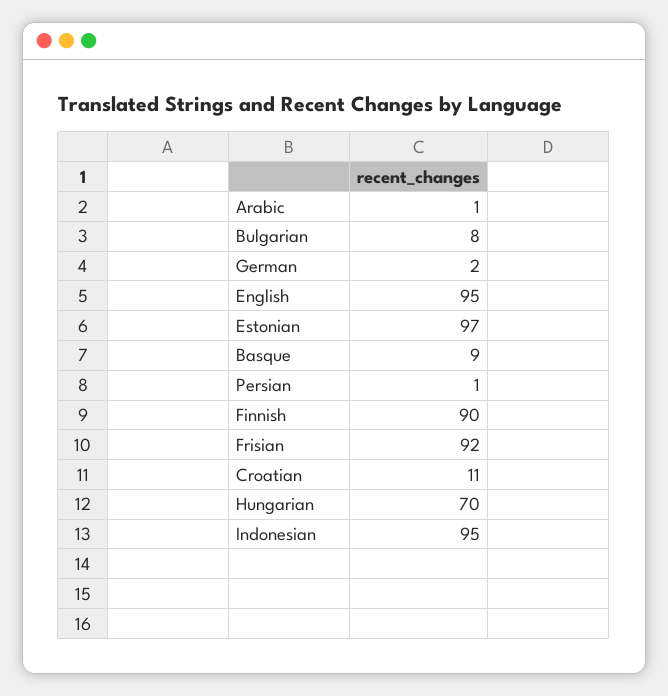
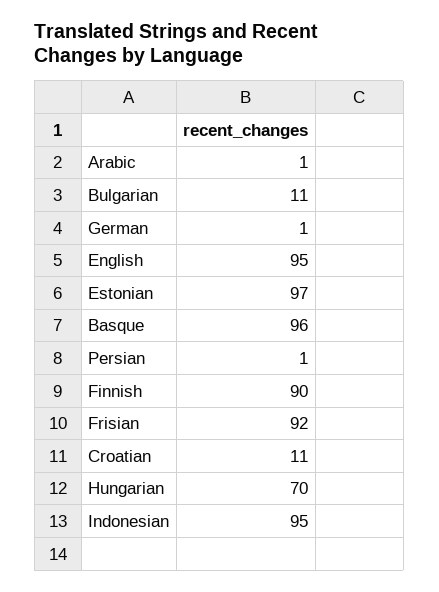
  {
    "Arabic": 1,
-   "Bulgarian": 8,
+   "Bulgarian": 11,
-   "German": 2,
+   "German": 1,
    "English": 95,
    "Estonian": 97,
-   "Basque": 9,
+   "Basque": 96,
    "Persian": 1,
    "Finnish": 90,
    "Frisian": 92,
    "Croatian": 11,
    "Hungarian": 70,
    "Indonesian": 95
  }

